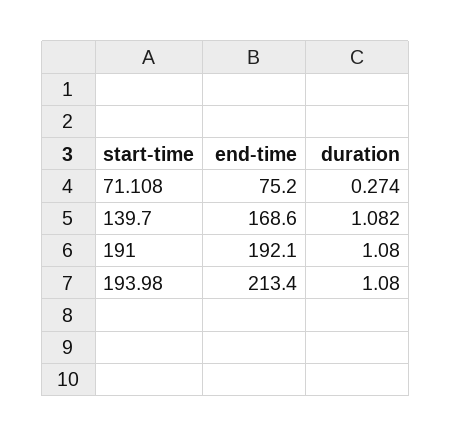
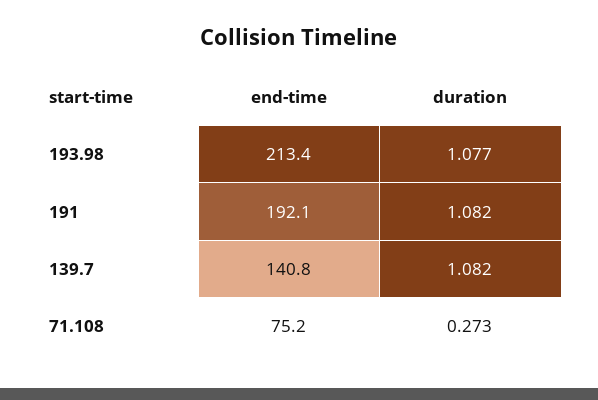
  {
    "end-time": {
      "71.108": 75.2,
-     "139.7": 168.6,
+     "139.7": 140.8,
      "191": 192.1,
      "193.98": 213.4
    },
    "duration": {
-     "71.108": 0.274,
+     "71.108": 0.273,
      "139.7": 1.082,
-     "191": 1.08,
+     "191": 1.082,
-     "193.98": 1.08
+     "193.98": 1.077
    }
  }

